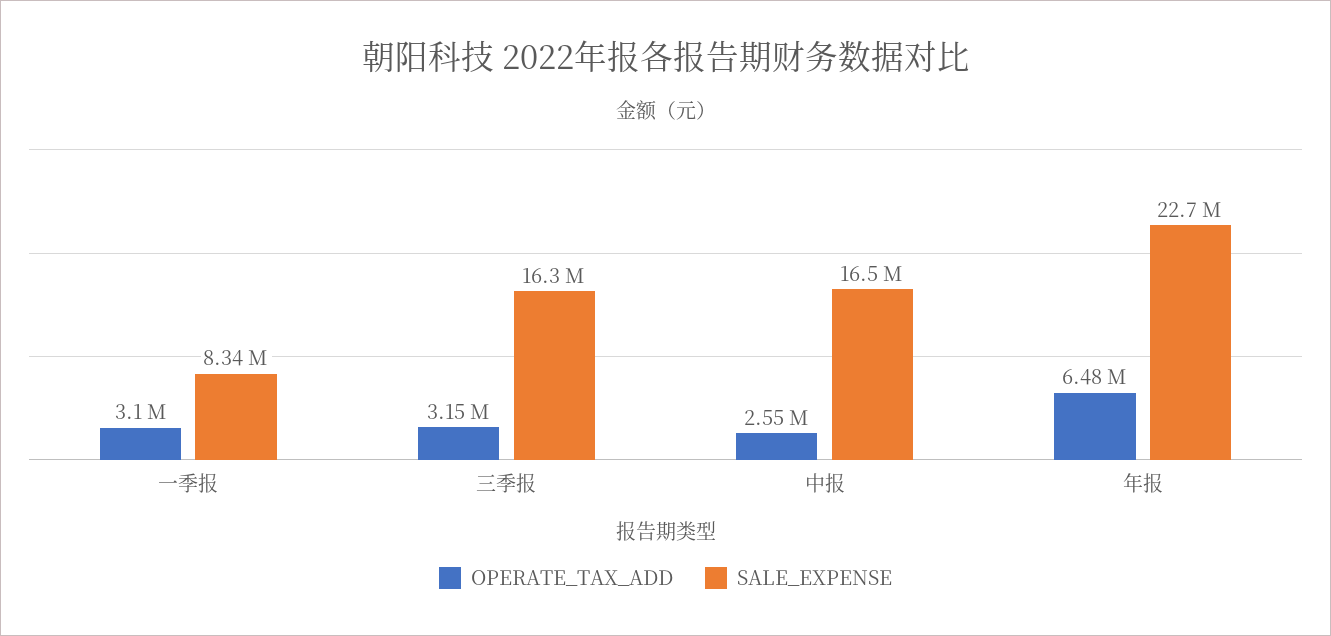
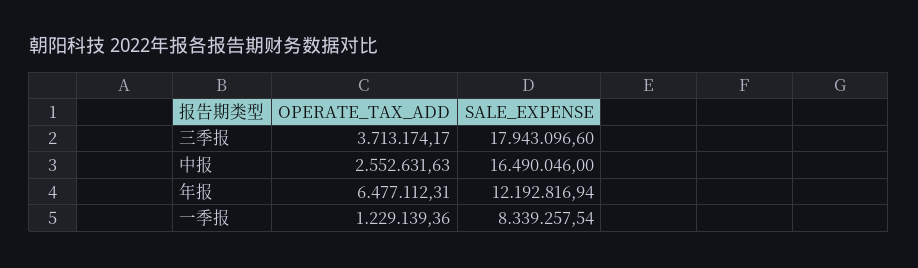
  {
    "OPERATE_TAX_ADD": {
-     "一季报": 3100000,
+     "一季报": 1229139.36,
-     "三季报": 3150000,
+     "三季报": 3713174.17,
      "中报": 2552631.63,
      "年报": 6477112.31
    },
    "SALE_EXPENSE": {
      "一季报": 8339257.54,
-     "三季报": 16300000,
+     "三季报": 17943096.6,
      "中报": 16490046,
-     "年报": 22700000
+     "年报": 12192816.94
    }
  }

